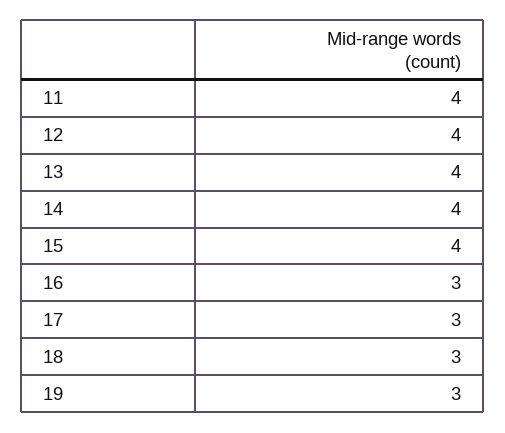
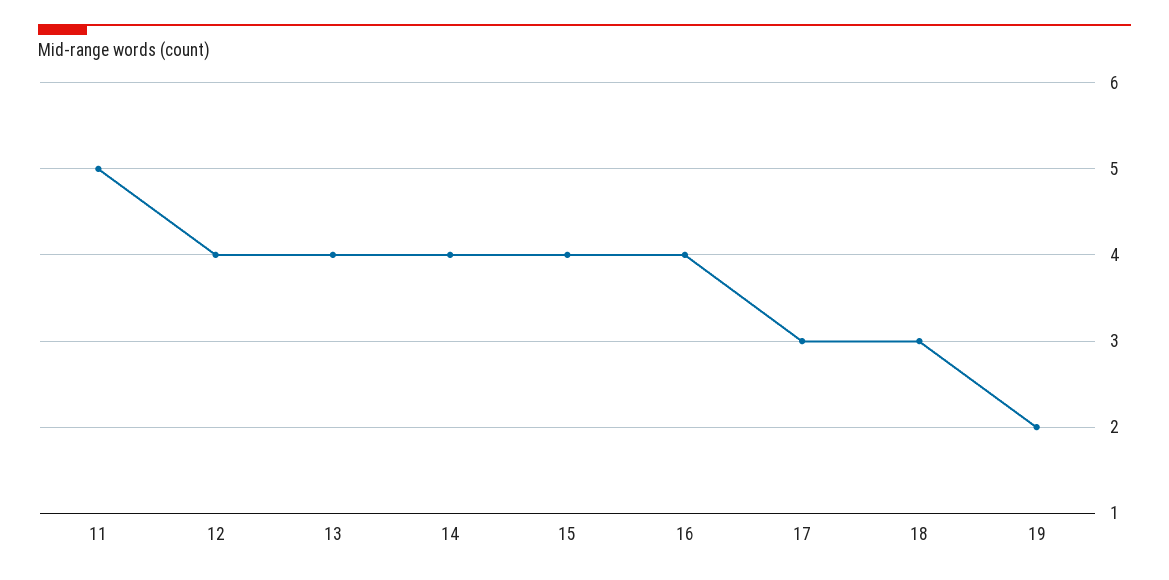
  {
-   "11": 4,
+   "11": 5,
    "12": 4,
    "13": 4,
    "14": 4,
    "15": 4,
-   "16": 3,
+   "16": 4,
    "17": 3,
    "18": 3,
-   "19": 3
+   "19": 2
  }

